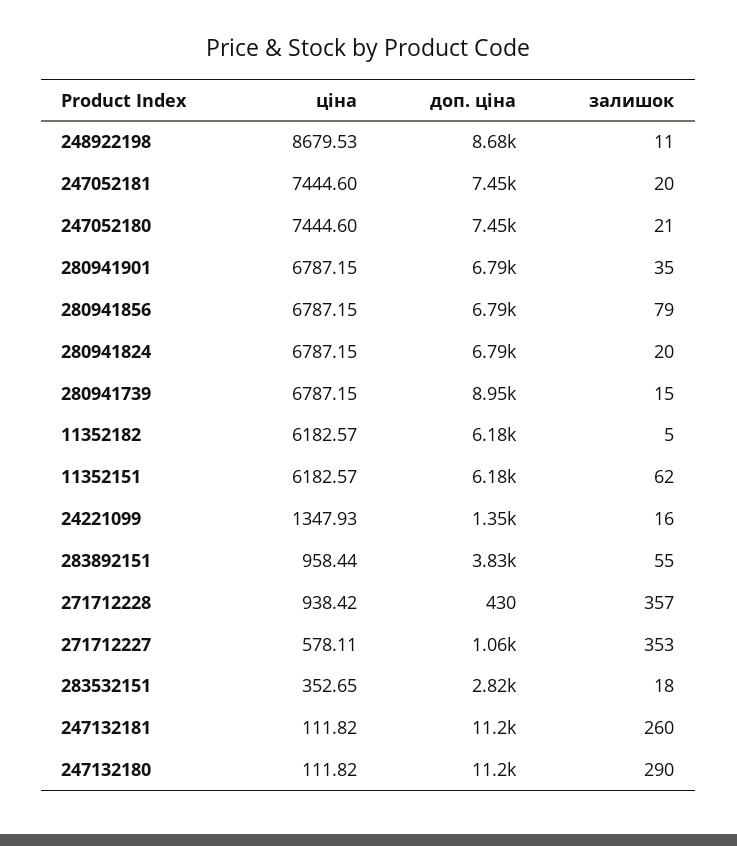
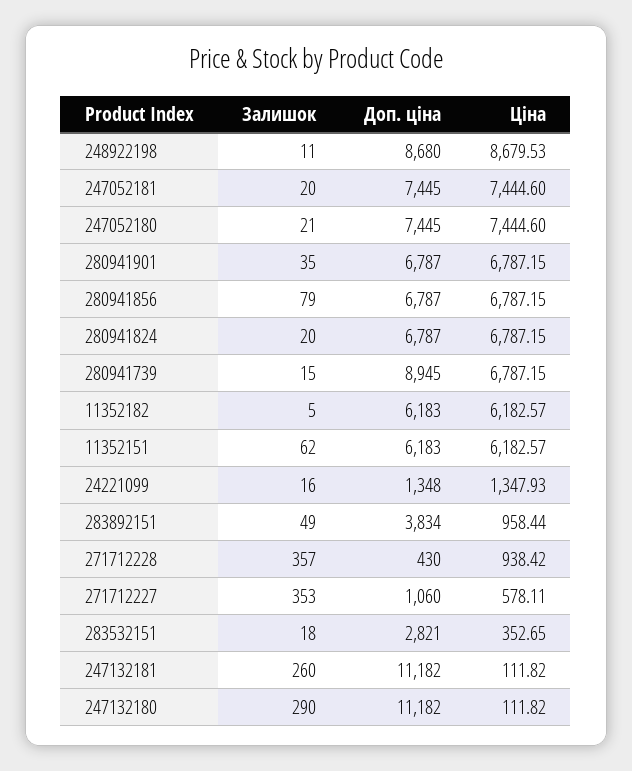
  {
    "ціна": {
      "248922198": 8679.53,
      "247052181": 7444.6,
      "247052180": 7444.6,
      "280941901": 6787.15,
      "280941856": 6787.15,
      "280941824": 6787.15,
      "280941739": 6787.15,
      "11352182": 6182.57,
      "11352151": 6182.57,
      "24221099": 1347.93,
      "283892151": 958.44,
      "271712228": 938.42,
      "271712227": 578.11,
      "283532151": 352.65,
      "247132181": 111.82,
      "247132180": 111.82
    },
    "доп. ціна": {
      "248922198": 8680,
      "247052181": 7445,
      "247052180": 7445,
      "280941901": 6787,
      "280941856": 6787,
      "280941824": 6787,
      "280941739": 8945,
      "11352182": 6183,
      "11352151": 6183,
      "24221099": 1348,
      "283892151": 3834,
      "271712228": 430,
      "271712227": 1060,
      "283532151": 2821,
      "247132181": 11182,
      "247132180": 11182
    },
    "залишок": {
      "248922198": 11,
      "247052181": 20,
      "247052180": 21,
      "280941901": 35,
      "280941856": 79,
      "280941824": 20,
      "280941739": 15,
      "11352182": 5,
      "11352151": 62,
      "24221099": 16,
-     "283892151": 55,
+     "283892151": 49,
      "271712228": 357,
      "271712227": 353,
      "283532151": 18,
      "247132181": 260,
      "247132180": 290
    }
  }

